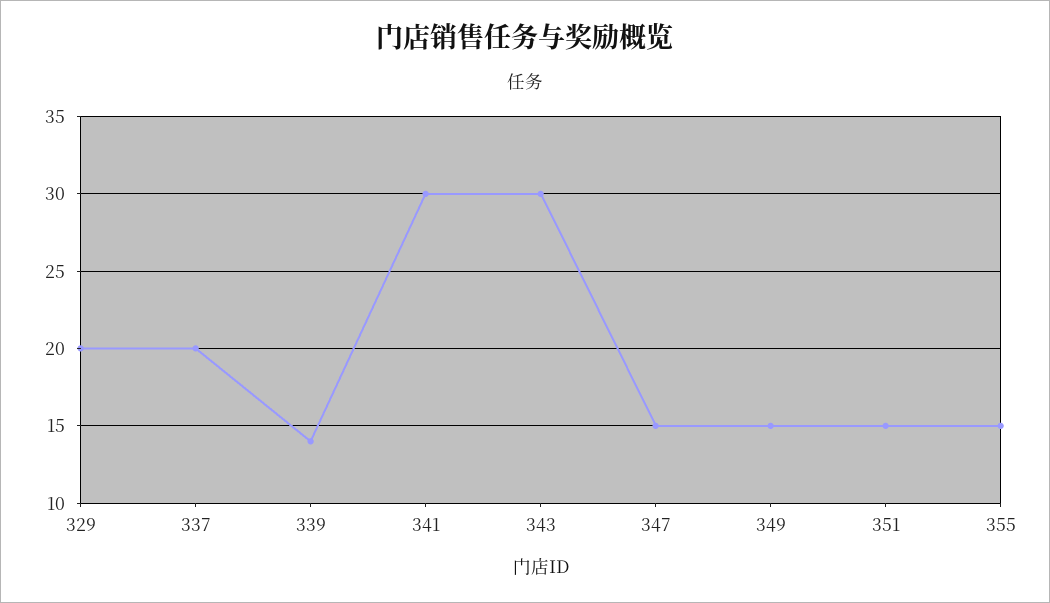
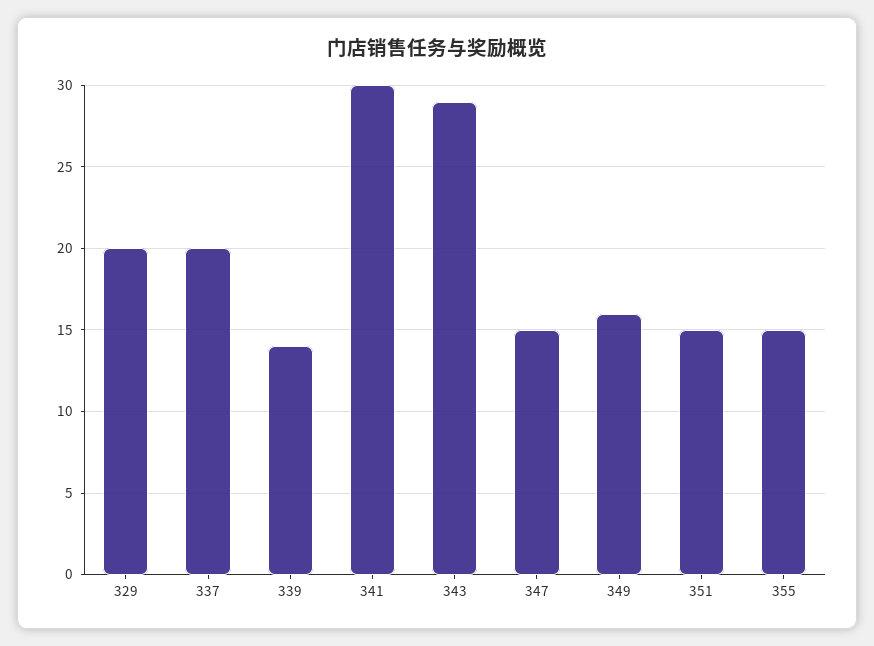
  {
    "329": 20,
    "337": 20,
    "339": 14,
    "341": 30,
-   "343": 30,
+   "343": 29,
    "347": 15,
-   "349": 15,
+   "349": 16,
    "351": 15,
    "355": 15
  }

